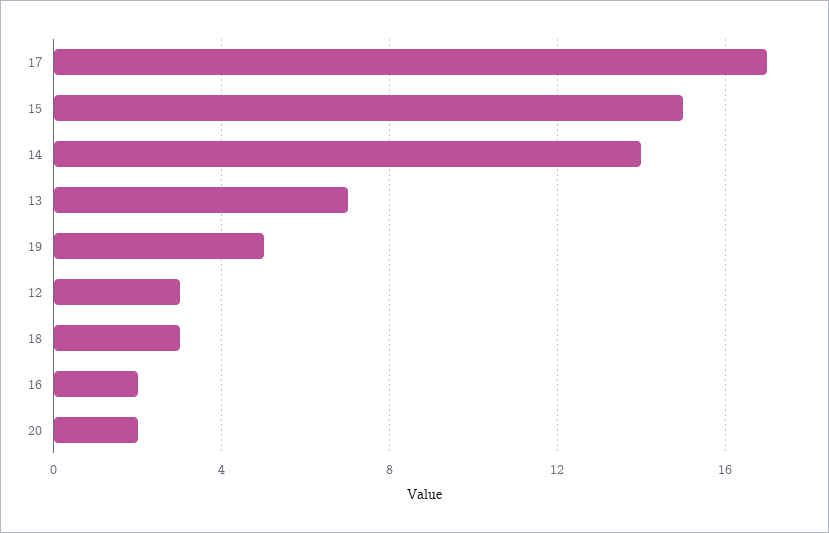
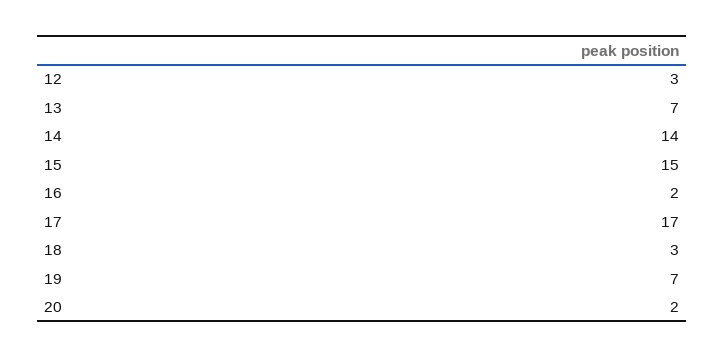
  {
    "17": 17,
    "15": 15,
    "14": 14,
    "13": 7,
-   "19": 5,
+   "19": 7,
    "12": 3,
    "18": 3,
    "16": 2,
    "20": 2
  }

